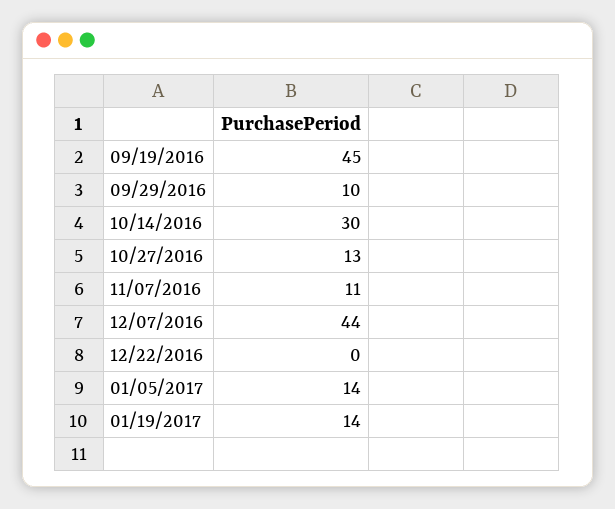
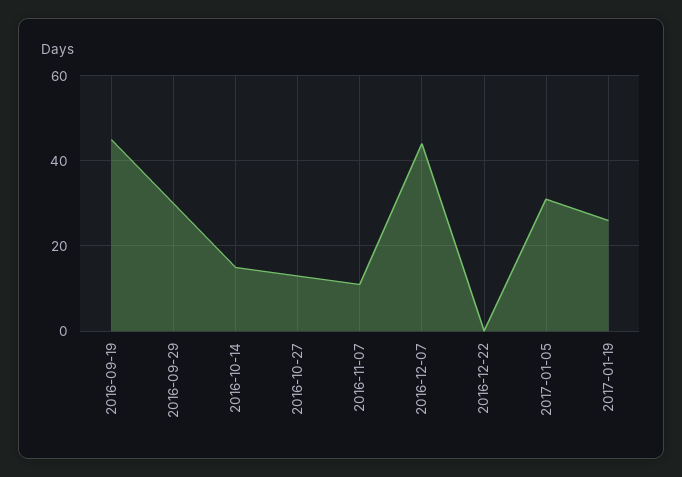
  {
    "09/19/2016": 45,
-   "09/29/2016": 10,
+   "09/29/2016": 30,
-   "10/14/2016": 30,
+   "10/14/2016": 15,
    "10/27/2016": 13,
    "11/07/2016": 11,
    "12/07/2016": 44,
    "12/22/2016": 0,
-   "01/05/2017": 14,
+   "01/05/2017": 30,
-   "01/19/2017": 14
+   "01/19/2017": 25
  }

